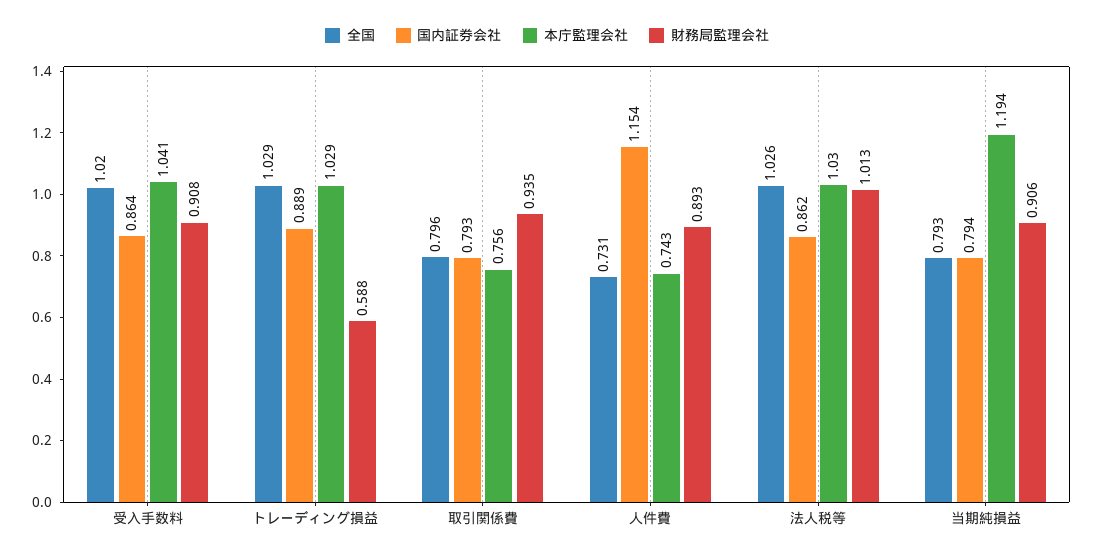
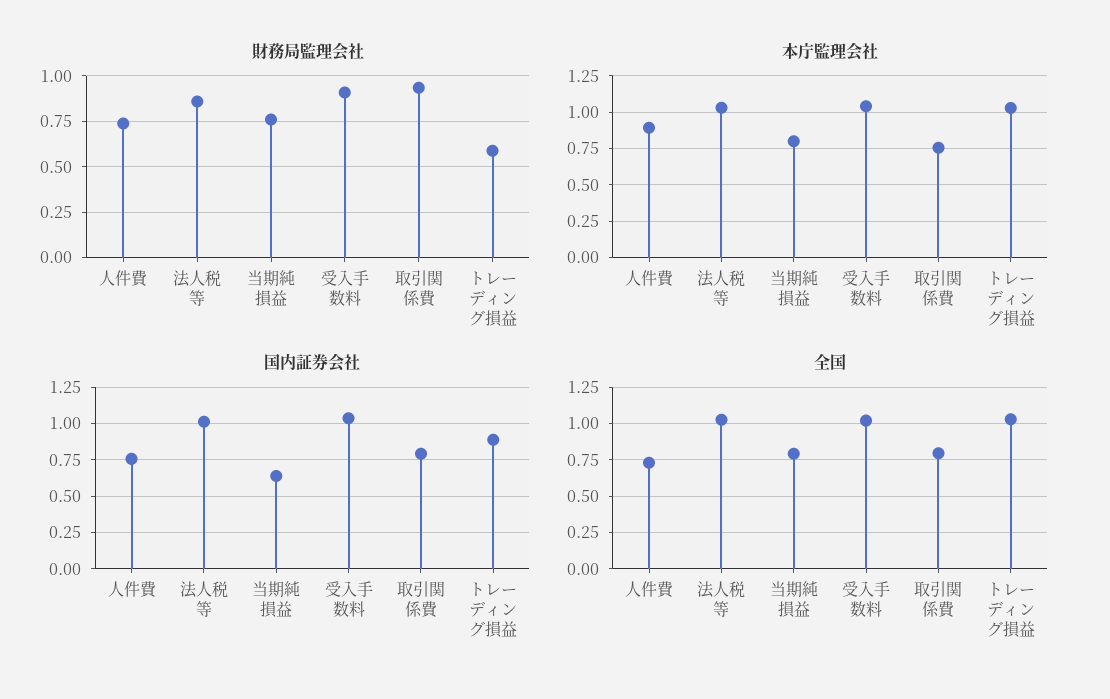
  {
    "全国": {
      "受入手数料": 1.02,
      "トレーディング損益": 1.029,
      "取引関係費": 0.796,
      "人件費": 0.731,
      "法人税等": 1.026,
      "当期純損益": 0.793
    },
    "国内証券会社": {
-     "受入手数料": 0.864,
+     "受入手数料": 1.05,
      "トレーディング損益": 0.889,
      "取引関係費": 0.793,
-     "人件費": 1.154,
+     "人件費": 0.75,
-     "法人税等": 0.862,
+     "法人税等": 1,
-     "当期純損益": 0.794
+     "当期純損益": 0.65
    },
    "本庁監理会社": {
      "受入手数料": 1.041,
      "トレーディング損益": 1.029,
      "取引関係費": 0.756,
-     "人件費": 0.743,
+     "人件費": 0.9,
      "法人税等": 1.03,
-     "当期純損益": 1.194
+     "当期純損益": 0.8
    },
    "財務局監理会社": {
      "受入手数料": 0.908,
      "トレーディング損益": 0.588,
      "取引関係費": 0.935,
-     "人件費": 0.893,
+     "人件費": 0.75,
-     "法人税等": 1.013,
+     "法人税等": 0.85,
-     "当期純損益": 0.906
+     "当期純損益": 0.75
    }
  }

